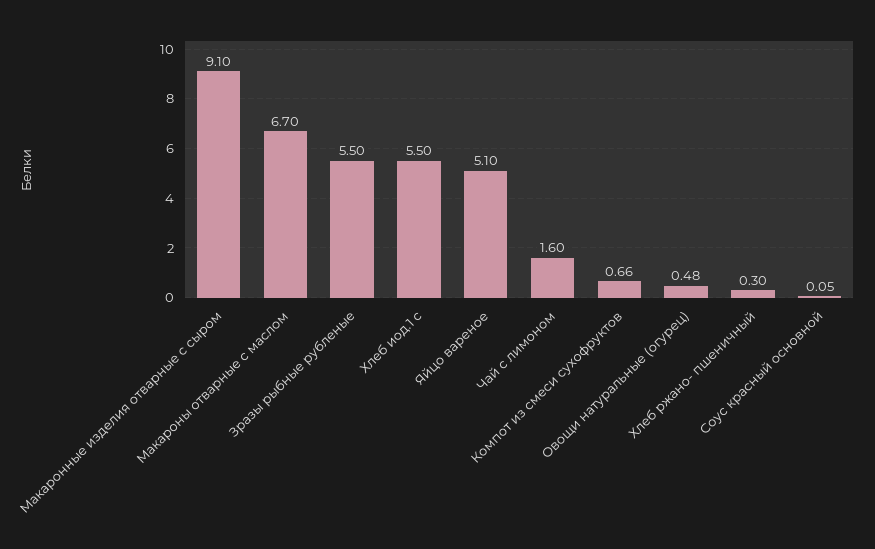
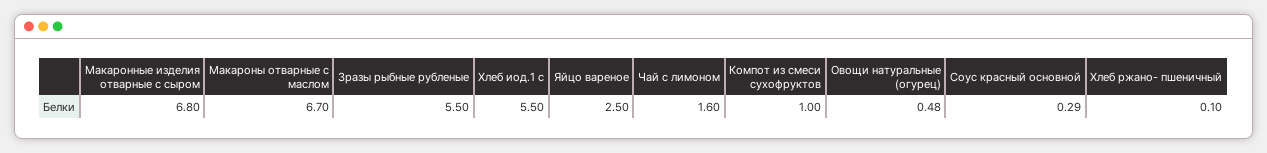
  {
-   "Макаронные изделия отварные с сыром": 9.1,
+   "Макаронные изделия отварные с сыром": 6.8,
    "Макароны отварные с маслом": 6.7,
    "Зразы рыбные рубленые": 5.5,
    "Хлеб иод.1 с": 5.5,
-   "Яйцо вареное": 5.1,
+   "Яйцо вареное": 2.5,
    "Чай с лимоном": 1.6,
-   "Компот из смеси сухофруктов": 0.66,
+   "Компот из смеси сухофруктов": 1,
    "Овощи натуральные (огурец)": 0.48,
-   "Хлеб ржано- пшеничный": 0.3,
+   "Хлеб ржано- пшеничный": 0.1,
-   "Соус красный основной": 0.05
+   "Соус красный основной": 0.29
  }

